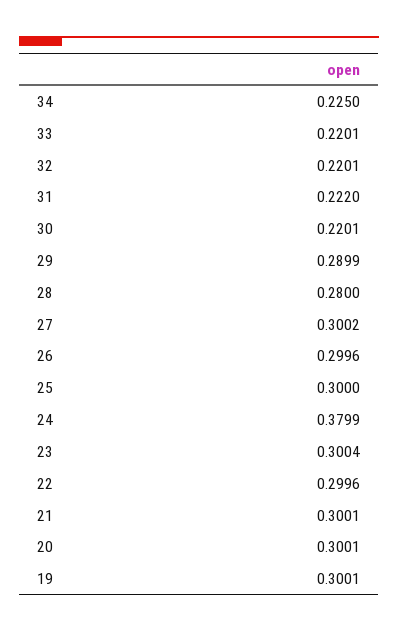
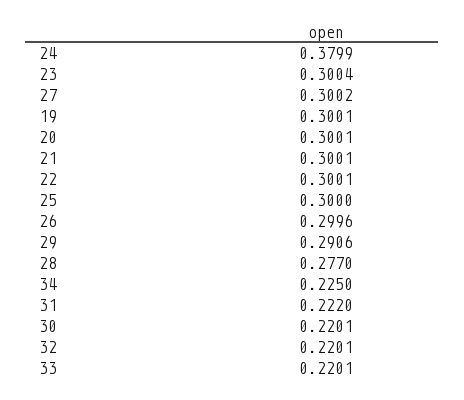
  {
    "34": 0.225,
    "33": 0.2201,
    "32": 0.2201,
    "31": 0.222,
    "30": 0.2201,
-   "29": 0.2899,
+   "29": 0.2906,
-   "28": 0.28,
+   "28": 0.277,
    "27": 0.3002,
    "26": 0.2996,
    "25": 0.3,
    "24": 0.3799,
    "23": 0.3004,
-   "22": 0.2996,
+   "22": 0.3001,
    "21": 0.3001,
    "20": 0.3001,
    "19": 0.3001
  }

